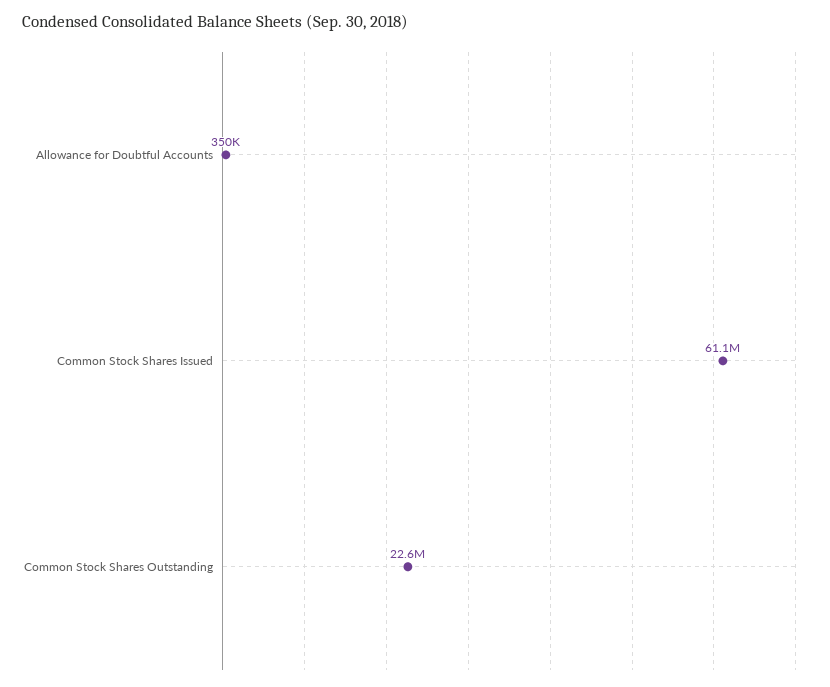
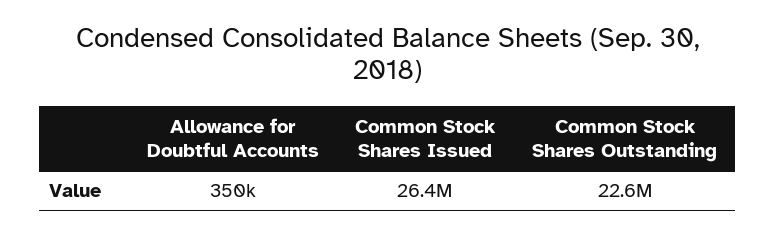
  {
    "Allowance for Doubtful Accounts": 350000,
-   "Common Stock Shares Issued": 61100000,
+   "Common Stock Shares Issued": 26400000,
    "Common Stock Shares Outstanding": 22600000
  }

